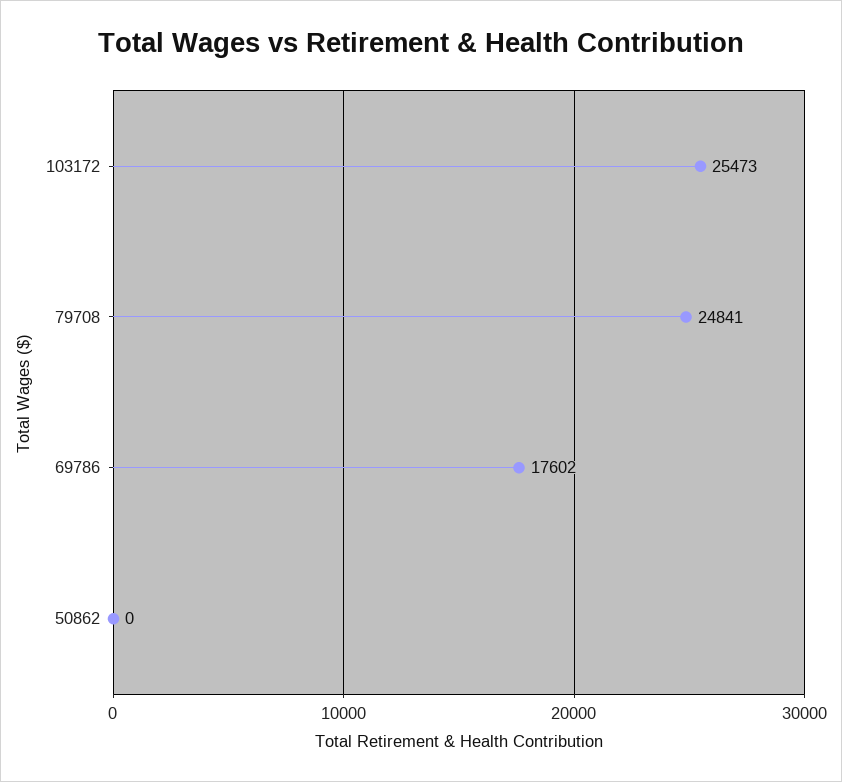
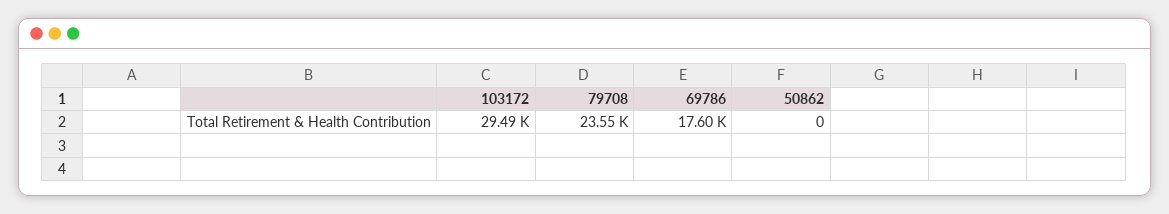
  {
-   "103172": 25473,
+   "103172": 29490,
-   "79708": 24841,
+   "79708": 23550,
    "69786": 17602,
    "50862": 0
  }

